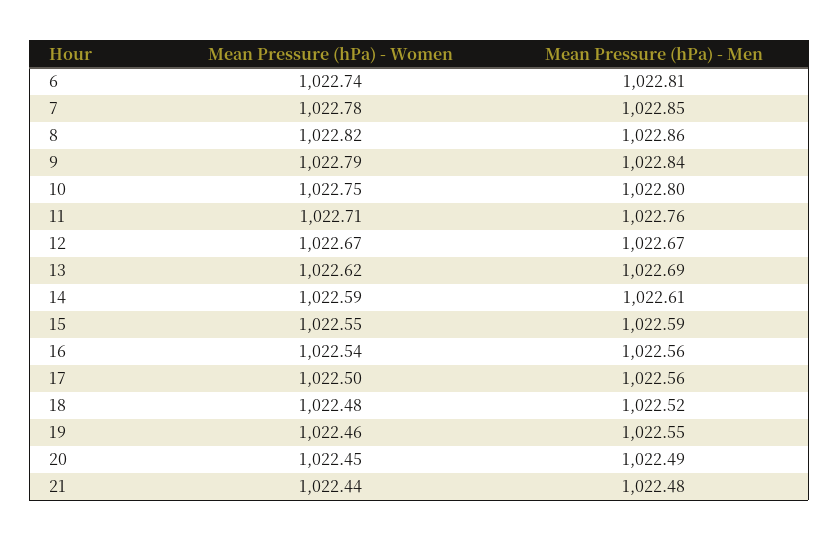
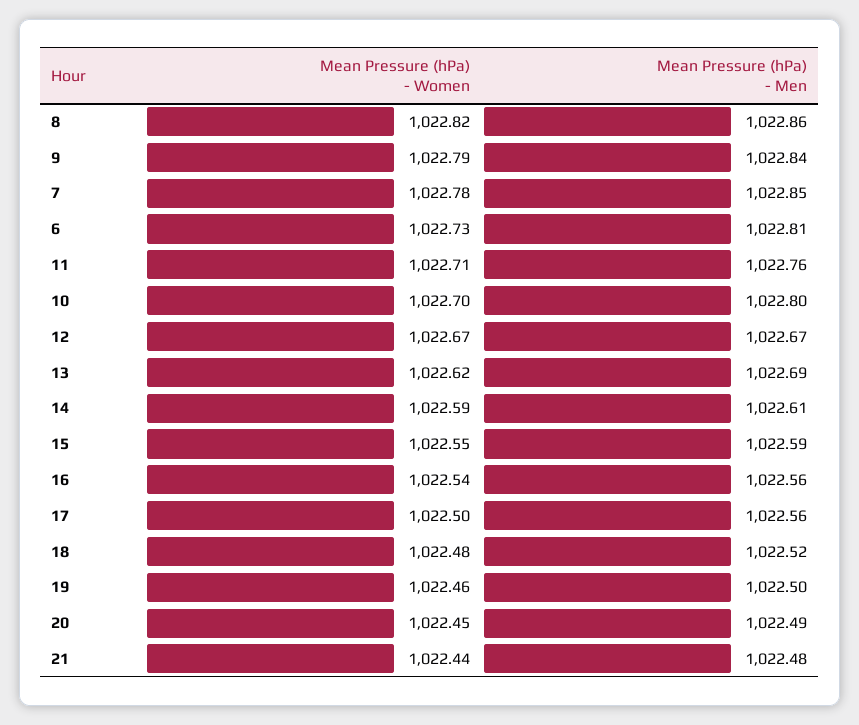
  {
    "Mean Pressure (hPa) - Women": {
-     "6": 1022.74,
+     "6": 1022.73,
      "7": 1022.78,
      "8": 1022.82,
      "9": 1022.79,
-     "10": 1022.75,
+     "10": 1022.7,
      "11": 1022.71,
      "12": 1022.67,
      "13": 1022.62,
      "14": 1022.59,
      "15": 1022.55,
      "16": 1022.54,
      "17": 1022.5,
      "18": 1022.48,
      "19": 1022.46,
      "20": 1022.45,
      "21": 1022.44
    },
    "Mean Pressure (hPa) - Men": {
      "6": 1022.81,
      "7": 1022.85,
      "8": 1022.86,
      "9": 1022.84,
      "10": 1022.8,
      "11": 1022.76,
      "12": 1022.67,
      "13": 1022.69,
      "14": 1022.61,
      "15": 1022.59,
      "16": 1022.56,
      "17": 1022.56,
      "18": 1022.52,
-     "19": 1022.55,
+     "19": 1022.5,
      "20": 1022.49,
      "21": 1022.48
    }
  }

